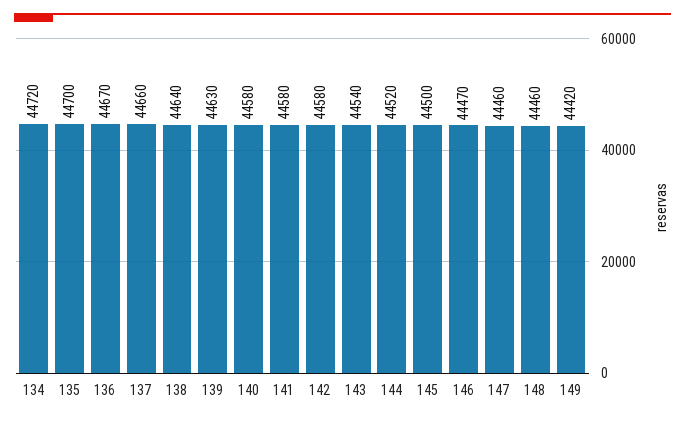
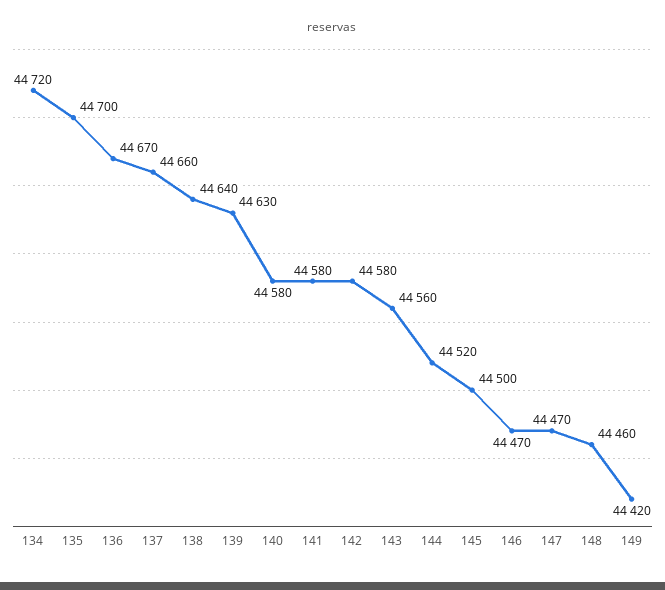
  {
    "134": 44720,
    "135": 44700,
    "136": 44670,
    "137": 44660,
    "138": 44640,
    "139": 44630,
    "140": 44580,
    "141": 44580,
    "142": 44580,
-   "143": 44540,
+   "143": 44560,
    "144": 44520,
    "145": 44500,
    "146": 44470,
-   "147": 44460,
+   "147": 44470,
    "148": 44460,
    "149": 44420
  }

